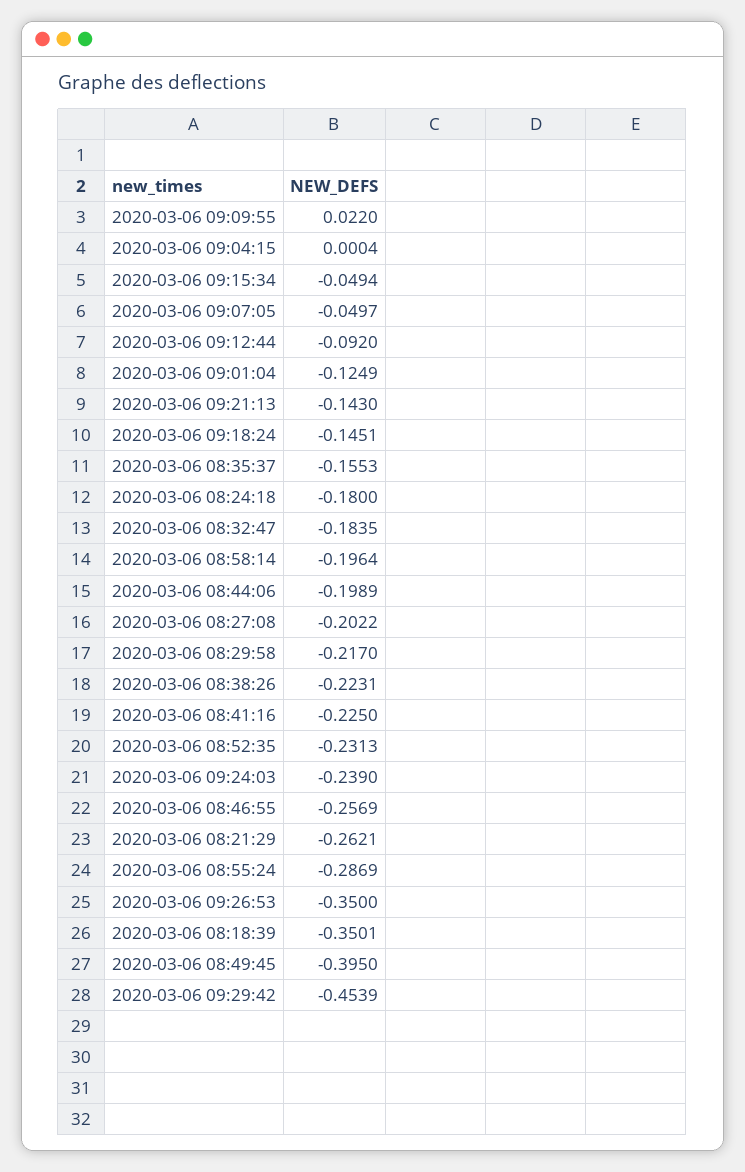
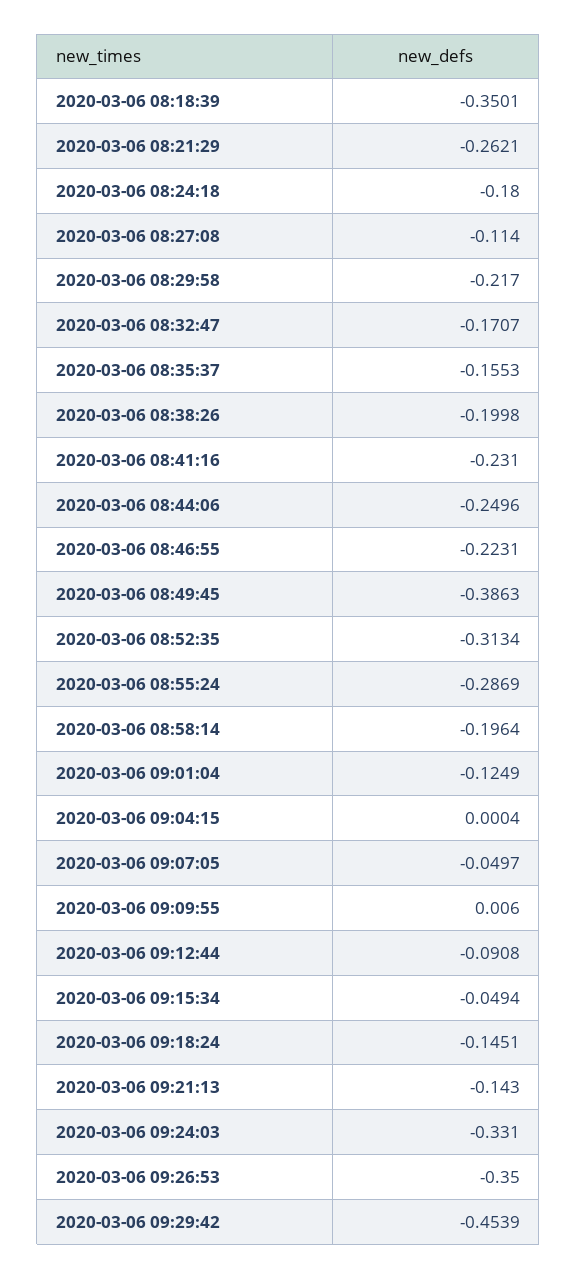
  {
-   "2020-03-06 09:09:55": 0.022,
+   "2020-03-06 09:09:55": 0.006,
    "2020-03-06 09:04:15": 0.0004,
    "2020-03-06 09:15:34": -0.0494,
    "2020-03-06 09:07:05": -0.0497,
-   "2020-03-06 09:12:44": -0.092,
+   "2020-03-06 09:12:44": -0.0908,
    "2020-03-06 09:01:04": -0.1249,
    "2020-03-06 09:21:13": -0.143,
    "2020-03-06 09:18:24": -0.1451,
    "2020-03-06 08:35:37": -0.1553,
    "2020-03-06 08:24:18": -0.18,
-   "2020-03-06 08:32:47": -0.1835,
+   "2020-03-06 08:32:47": -0.1707,
    "2020-03-06 08:58:14": -0.1964,
-   "2020-03-06 08:44:06": -0.1989,
+   "2020-03-06 08:44:06": -0.2496,
-   "2020-03-06 08:27:08": -0.2022,
+   "2020-03-06 08:27:08": -0.114,
    "2020-03-06 08:29:58": -0.217,
-   "2020-03-06 08:38:26": -0.2231,
+   "2020-03-06 08:38:26": -0.1998,
-   "2020-03-06 08:41:16": -0.225,
+   "2020-03-06 08:41:16": -0.231,
-   "2020-03-06 08:52:35": -0.2313,
+   "2020-03-06 08:52:35": -0.3134,
-   "2020-03-06 09:24:03": -0.239,
+   "2020-03-06 09:24:03": -0.331,
-   "2020-03-06 08:46:55": -0.2569,
+   "2020-03-06 08:46:55": -0.2231,
    "2020-03-06 08:21:29": -0.2621,
    "2020-03-06 08:55:24": -0.2869,
    "2020-03-06 09:26:53": -0.35,
    "2020-03-06 08:18:39": -0.3501,
-   "2020-03-06 08:49:45": -0.395,
+   "2020-03-06 08:49:45": -0.3863,
    "2020-03-06 09:29:42": -0.4539
  }

